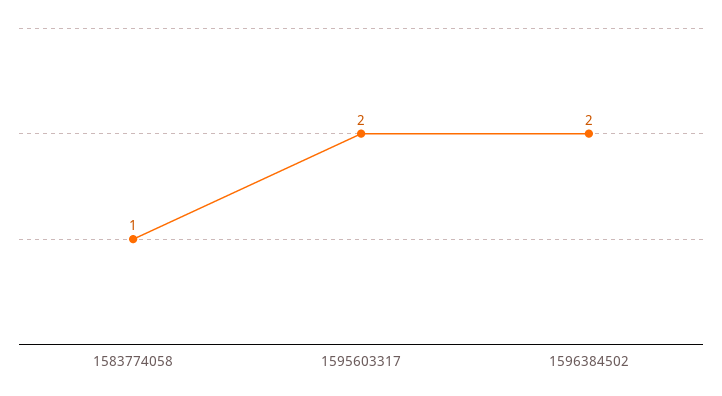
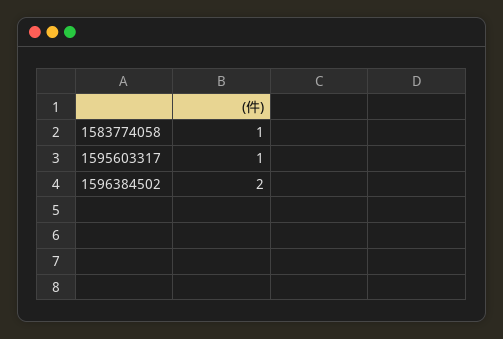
  {
    "1583774058": 1,
-   "1595603317": 2,
+   "1595603317": 1,
    "1596384502": 2
  }

